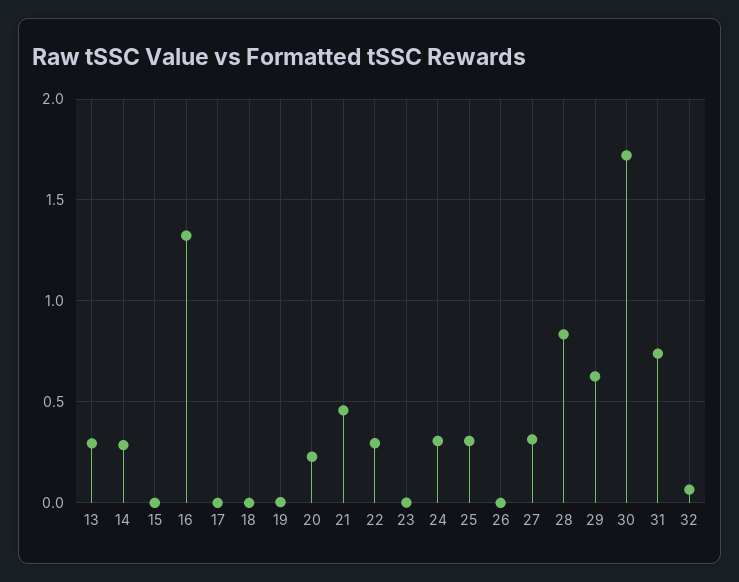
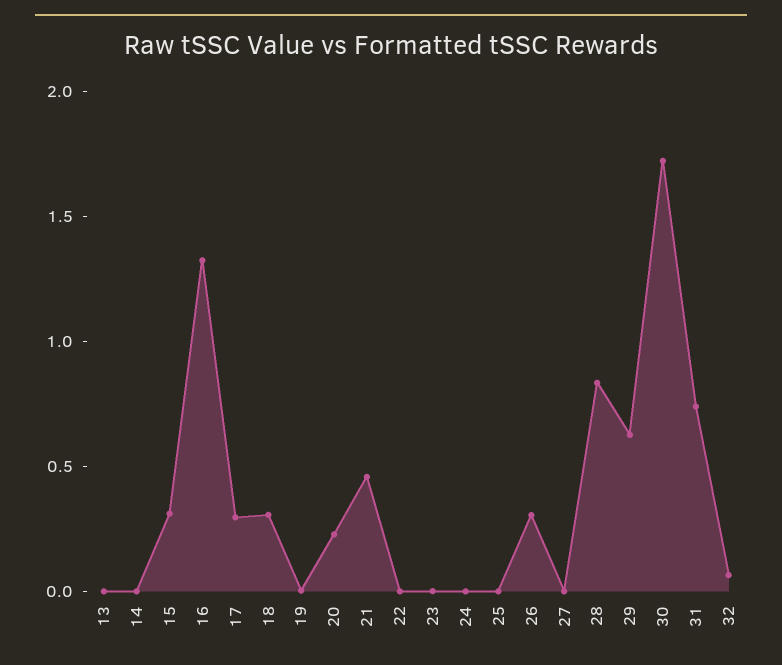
  {
-   "13": 0.3,
+   "13": 0,
-   "14": 0.3,
+   "14": 0,
-   "15": 0,
+   "15": 0.3,
    "16": 1.3,
-   "17": 0,
+   "17": 0.3,
-   "18": 0,
+   "18": 0.3,
    "19": 0,
    "20": 0.25,
    "21": 0.45,
-   "22": 0.3,
+   "22": 0,
    "23": 0,
-   "24": 0.3,
+   "24": 0,
-   "25": 0.3,
+   "25": 0,
-   "26": 0,
+   "26": 0.3,
-   "27": 0.3,
+   "27": 0,
    "28": 0.85,
    "29": 0.65,
    "30": 1.7,
    "31": 0.75,
    "32": 0.05
  }

